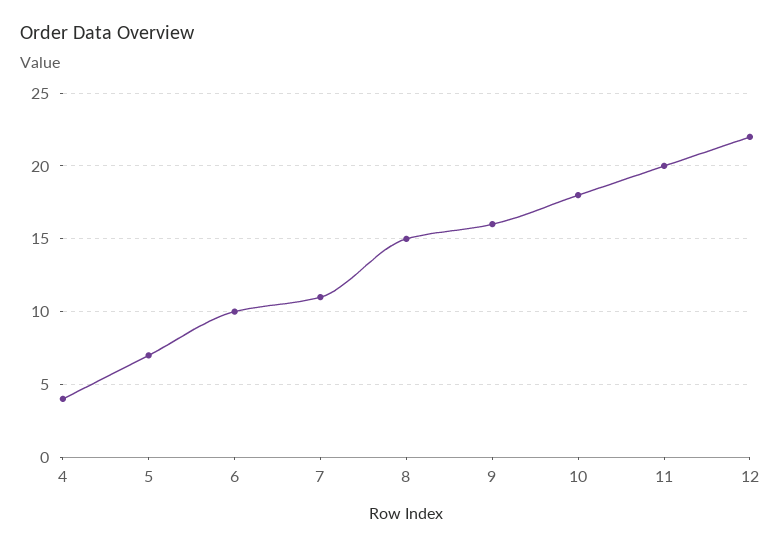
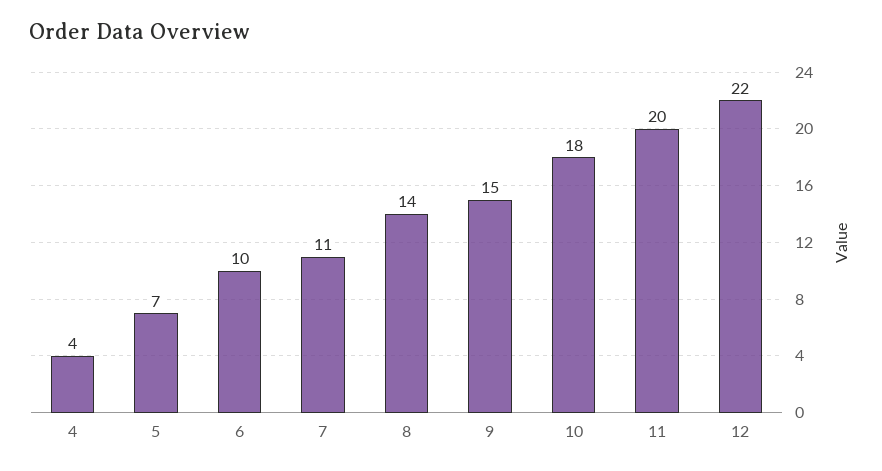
  {
    "4": 4,
    "5": 7,
    "6": 10,
    "7": 11,
-   "8": 15,
+   "8": 14,
-   "9": 16,
+   "9": 15,
    "10": 18,
    "11": 20,
    "12": 22
  }

